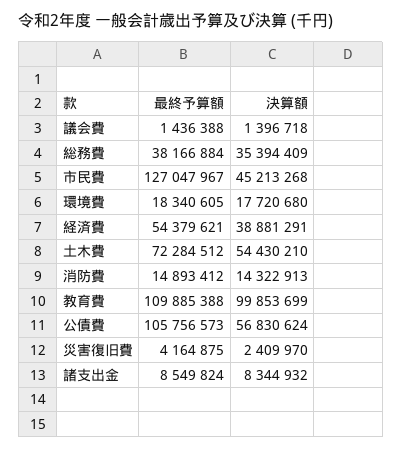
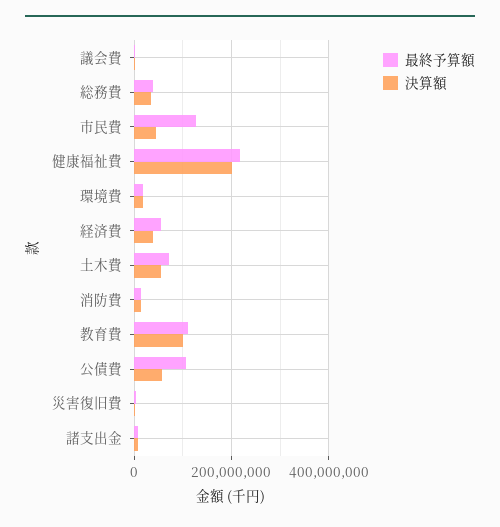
  {
    "最終予算額": {
      "議会費": 1436388,
      "総務費": 38166884,
      "市民費": 127047967,
      "環境費": 18340605,
      "経済費": 54379621,
      "土木費": 72284512,
      "消防費": 14893412,
      "教育費": 109885388,
      "公債費": 105756573,
      "災害復旧費": 4164875,
-     "諸支出金": 8549824
+     "諸支出金": 8549824,
+     "健康福祉費": 220000000
    },
    "決算額": {
      "議会費": 1396718,
      "総務費": 35394409,
      "市民費": 45213268,
      "環境費": 17720680,
      "経済費": 38881291,
      "土木費": 54430210,
      "消防費": 14322913,
      "教育費": 99853699,
      "公債費": 56830624,
      "災害復旧費": 2409970,
-     "諸支出金": 8344932
+     "諸支出金": 8344932,
+     "健康福祉費": 200000000
    }
  }

